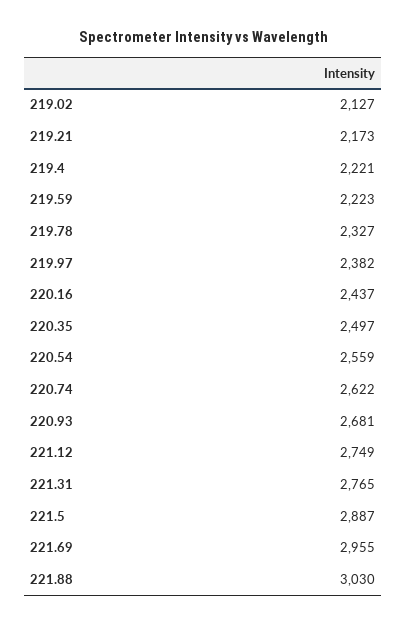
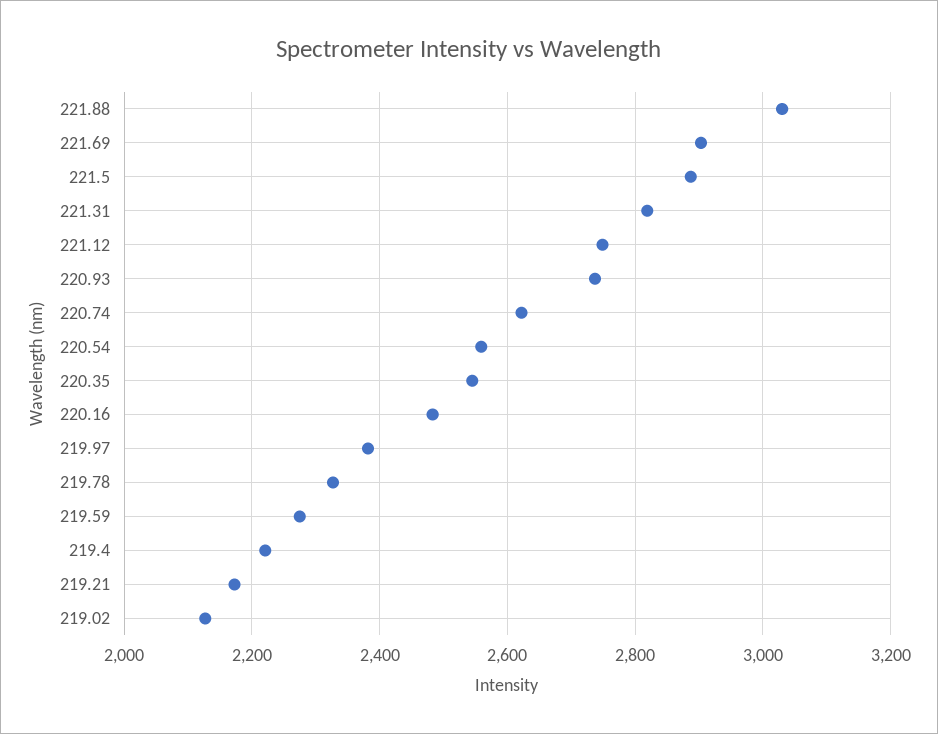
  {
    "219.02": 2127,
    "219.21": 2173,
    "219.4": 2221,
-   "219.59": 2223,
+   "219.59": 2280,
    "219.78": 2327,
    "219.97": 2382,
-   "220.16": 2437,
+   "220.16": 2480,
-   "220.35": 2497,
+   "220.35": 2540,
    "220.54": 2559,
    "220.74": 2622,
-   "220.93": 2681,
+   "220.93": 2740,
    "221.12": 2749,
-   "221.31": 2765,
+   "221.31": 2820,
    "221.5": 2887,
-   "221.69": 2955,
+   "221.69": 2900,
    "221.88": 3030
  }

